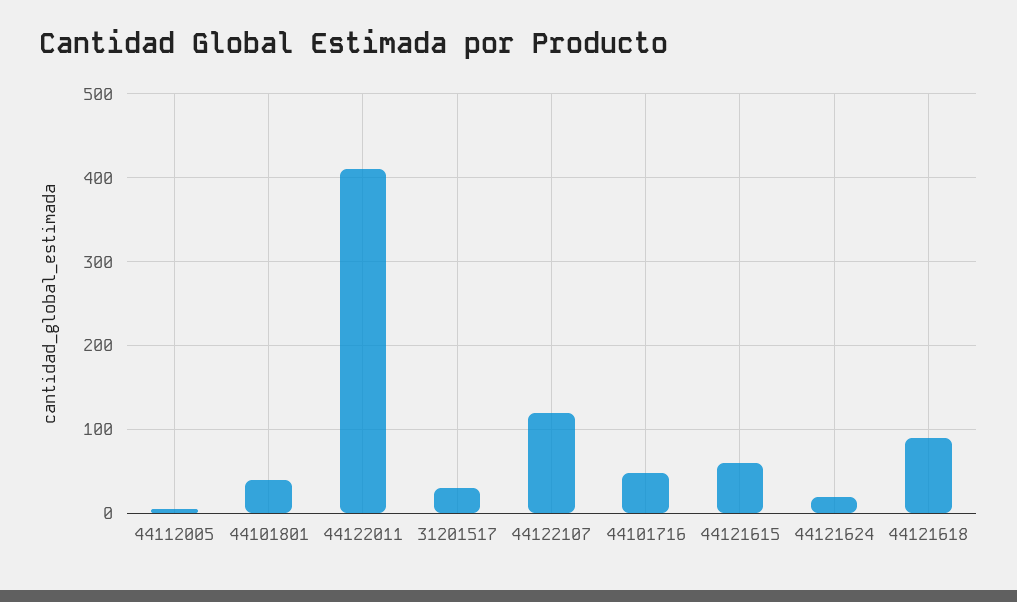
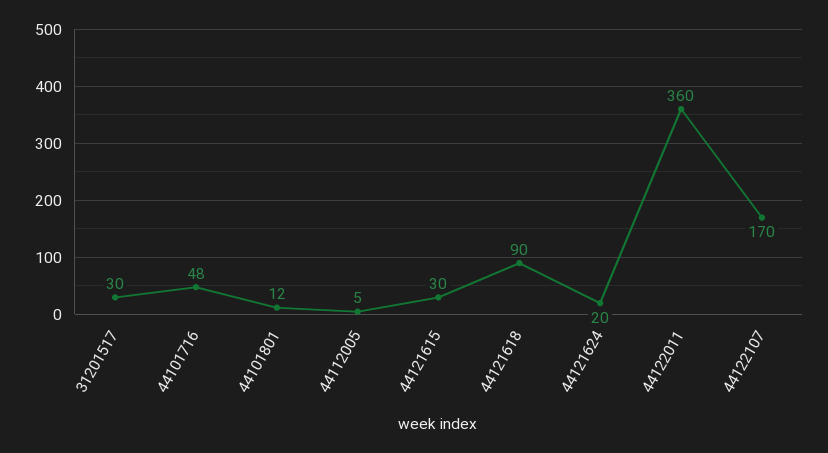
  {
    "44112005": 5,
-   "44101801": 40,
+   "44101801": 12,
-   "44122011": 410,
+   "44122011": 360,
    "31201517": 30,
-   "44122107": 120,
+   "44122107": 170,
    "44101716": 48,
-   "44121615": 60,
+   "44121615": 30,
    "44121624": 20,
    "44121618": 90
  }

